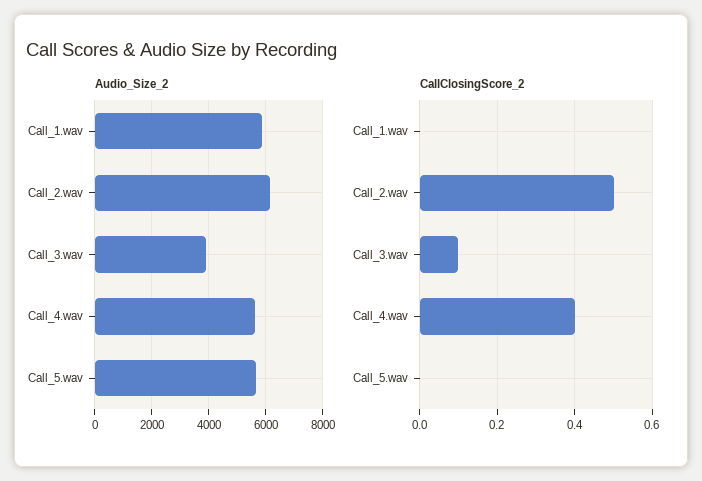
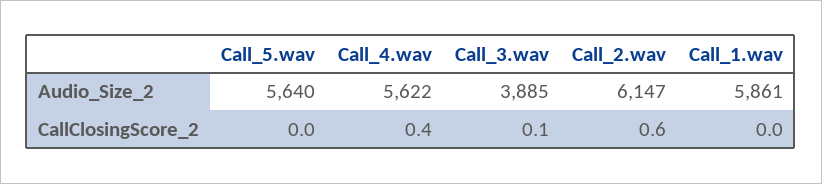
  {
    "Audio_Size_2": {
      "Call_1.wav": 5861,
      "Call_2.wav": 6147,
      "Call_3.wav": 3885,
      "Call_4.wav": 5622,
      "Call_5.wav": 5640
    },
    "CallClosingScore_2": {
      "Call_1.wav": 0,
-     "Call_2.wav": 0.5,
+     "Call_2.wav": 0.6,
      "Call_3.wav": 0.1,
      "Call_4.wav": 0.4,
      "Call_5.wav": 0
    }
  }

